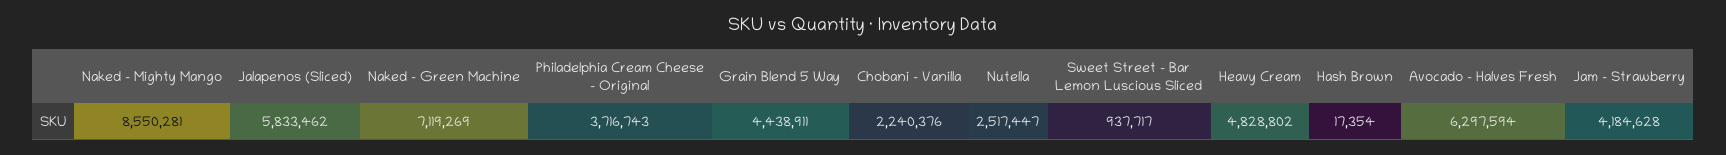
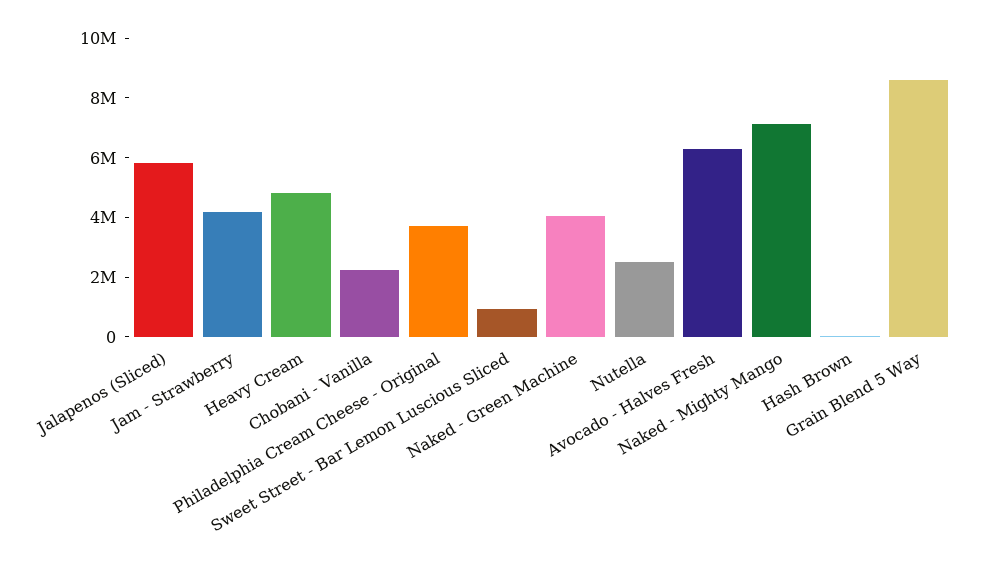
  {
-   "Naked - Mighty Mango": 8550281,
+   "Naked - Mighty Mango": 7000000,
    "Jalapenos (Sliced)": 5833462,
-   "Naked - Green Machine": 7119269,
+   "Naked - Green Machine": 4000000,
    "Philadelphia Cream Cheese - Original": 3716743,
-   "Grain Blend 5 Way": 4438911,
+   "Grain Blend 5 Way": 8500000,
    "Chobani - Vanilla": 2240376,
    "Nutella": 2517447,
    "Sweet Street - Bar Lemon Luscious Sliced": 937717,
    "Heavy Cream": 4828802,
    "Hash Brown": 17354,
    "Avocado - Halves Fresh": 6297594,
    "Jam - Strawberry": 4184628
  }

